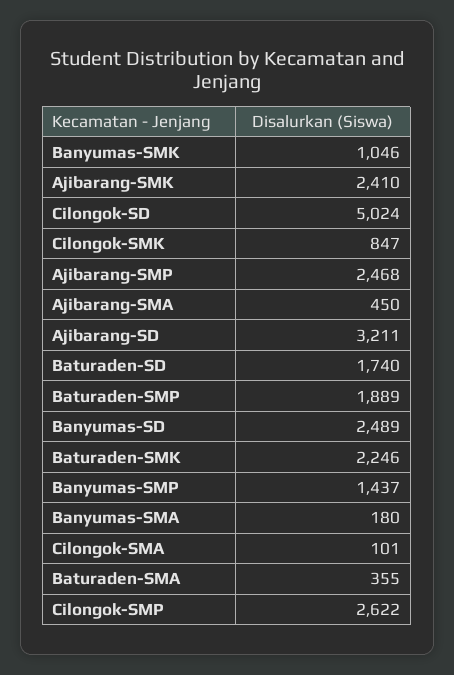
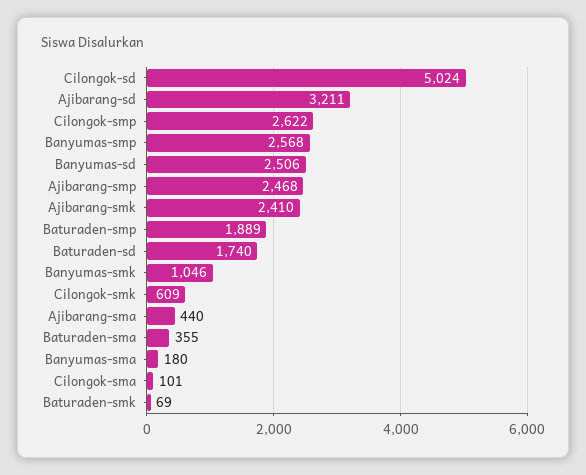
  {
    "Banyumas-SMK": 1046,
    "Ajibarang-SMK": 2410,
    "Cilongok-SD": 5024,
-   "Cilongok-SMK": 847,
+   "Cilongok-SMK": 609,
    "Ajibarang-SMP": 2468,
-   "Ajibarang-SMA": 450,
+   "Ajibarang-SMA": 440,
    "Ajibarang-SD": 3211,
    "Baturaden-SD": 1740,
    "Baturaden-SMP": 1889,
-   "Banyumas-SD": 2489,
+   "Banyumas-SD": 2506,
-   "Baturaden-SMK": 2246,
+   "Baturaden-SMK": 69,
-   "Banyumas-SMP": 1437,
+   "Banyumas-SMP": 2568,
    "Banyumas-SMA": 180,
    "Cilongok-SMA": 101,
    "Baturaden-SMA": 355,
    "Cilongok-SMP": 2622
  }

